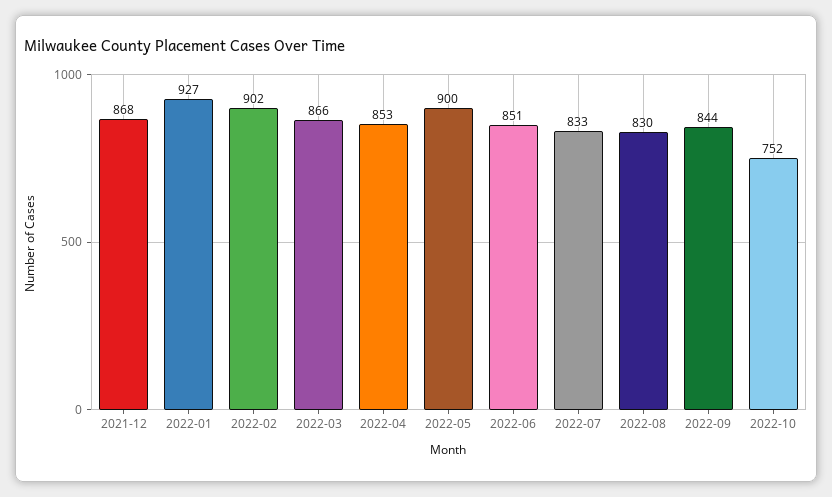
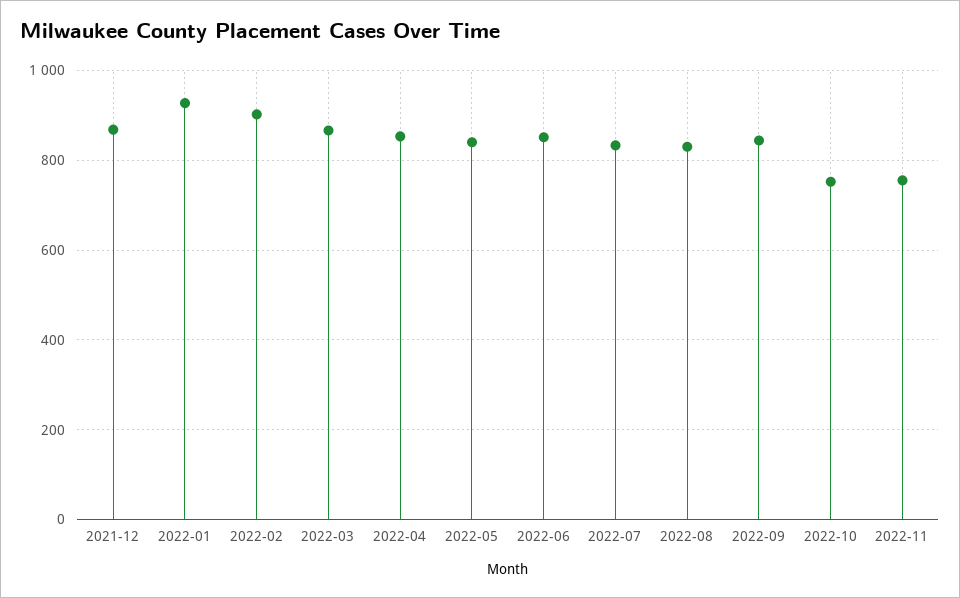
  {
    "2021-12": 868,
    "2022-01": 927,
    "2022-02": 902,
    "2022-03": 866,
    "2022-04": 853,
-   "2022-05": 900,
+   "2022-05": 840,
    "2022-06": 851,
    "2022-07": 833,
    "2022-08": 830,
    "2022-09": 844,
-   "2022-10": 752
+   "2022-10": 752,
+   "2022-11": 760
  }

